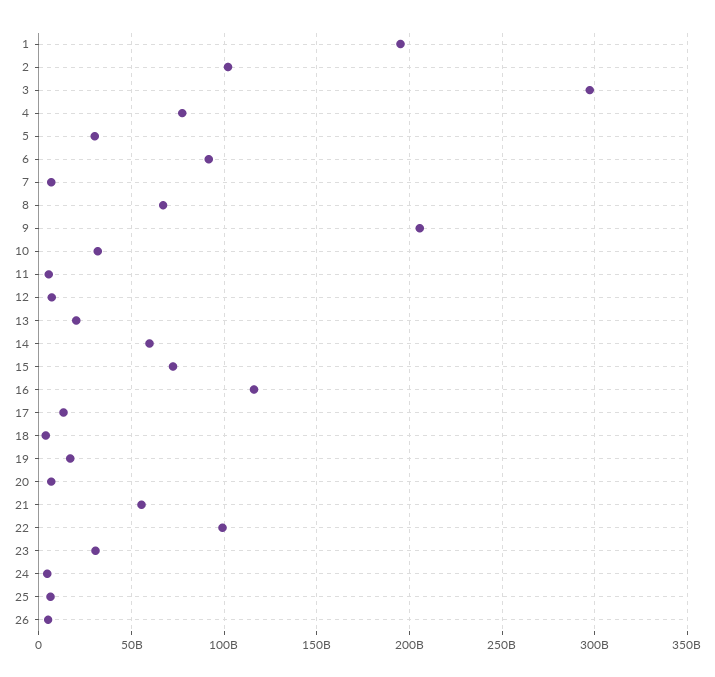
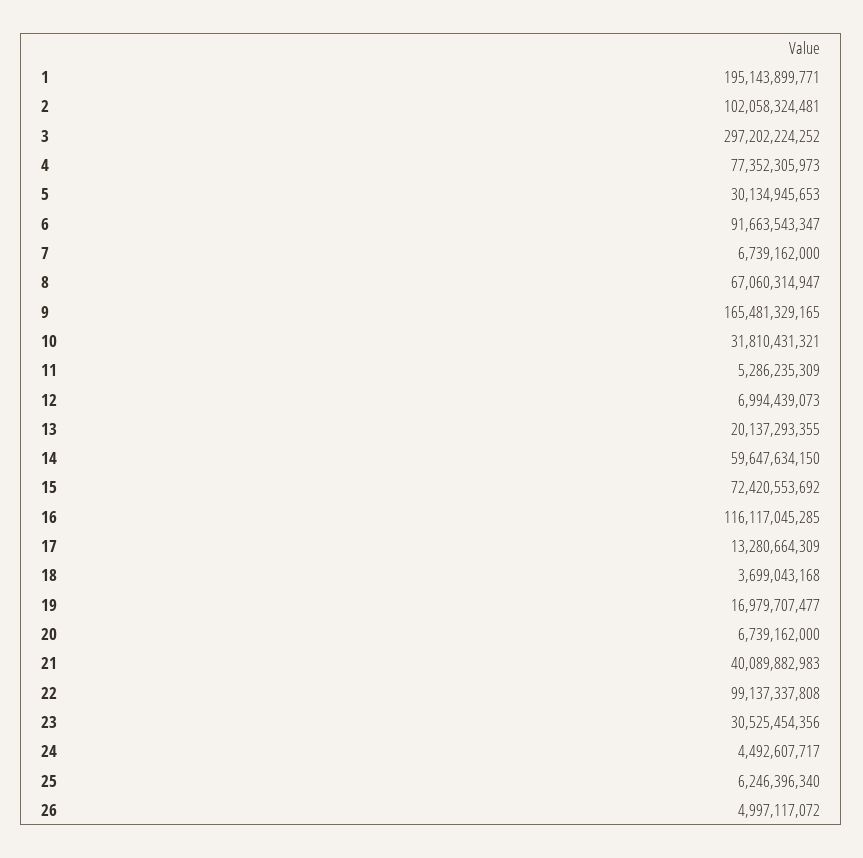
  {
    "1": 195143899771,
    "2": 102058324481,
    "3": 297202224252,
    "4": 77352305973,
    "5": 30134945653,
    "6": 91663543347,
    "7": 6739162000,
    "8": 67060314947,
-   "9": 205000000000,
+   "9": 165481329165,
    "10": 31810431321,
    "11": 5286235309,
    "12": 6994439073,
    "13": 20137293355,
    "14": 59647634150,
    "15": 72420553692,
    "16": 116117045285,
    "17": 13280664309,
    "18": 3699043168,
    "19": 16979707477,
    "20": 6739162000,
-   "21": 55000000000,
+   "21": 40089882983,
    "22": 99137337808,
    "23": 30525454356,
    "24": 4492607717,
    "25": 6246396340,
    "26": 4997117072
  }

